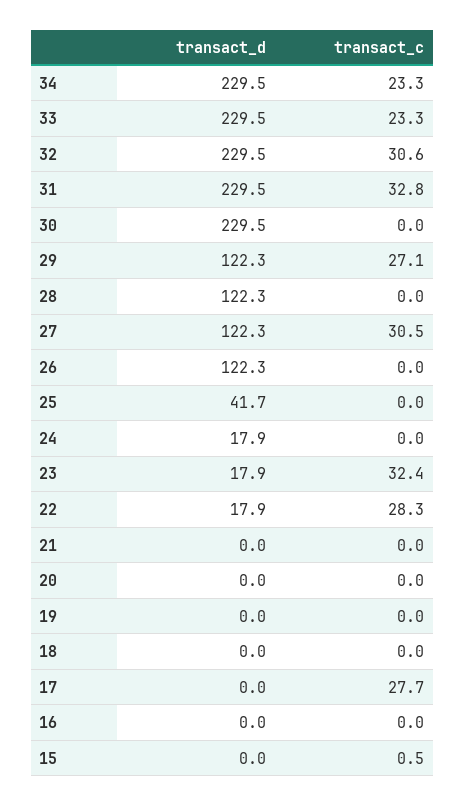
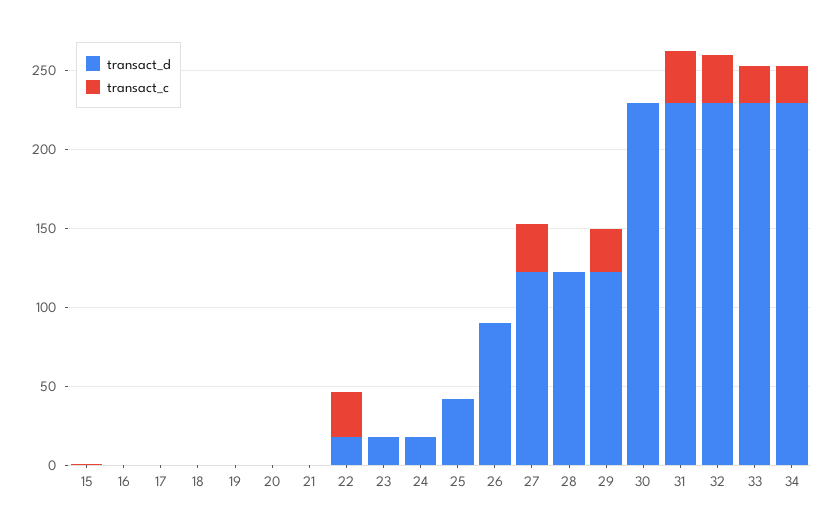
  {
    "transact_d": {
      "34": 229.5,
      "33": 229.5,
      "32": 229.5,
      "31": 229.5,
      "30": 229.5,
      "29": 122.3,
      "28": 122.3,
      "27": 122.3,
-     "26": 122.3,
+     "26": 90,
      "25": 41.7,
      "24": 17.9,
      "23": 17.9,
      "22": 17.9,
      "21": 0,
      "20": 0,
      "19": 0,
      "18": 0,
      "17": 0,
      "16": 0,
      "15": 0
    },
    "transact_c": {
      "34": 23.3,
      "33": 23.3,
      "32": 30.6,
      "31": 32.8,
      "30": 0,
      "29": 27.1,
      "28": 0,
      "27": 30.5,
      "26": 0,
      "25": 0,
      "24": 0,
-     "23": 32.4,
+     "23": 0,
      "22": 28.3,
      "21": 0,
      "20": 0,
      "19": 0,
      "18": 0,
-     "17": 27.7,
+     "17": 0,
      "16": 0,
      "15": 0.5
    }
  }

